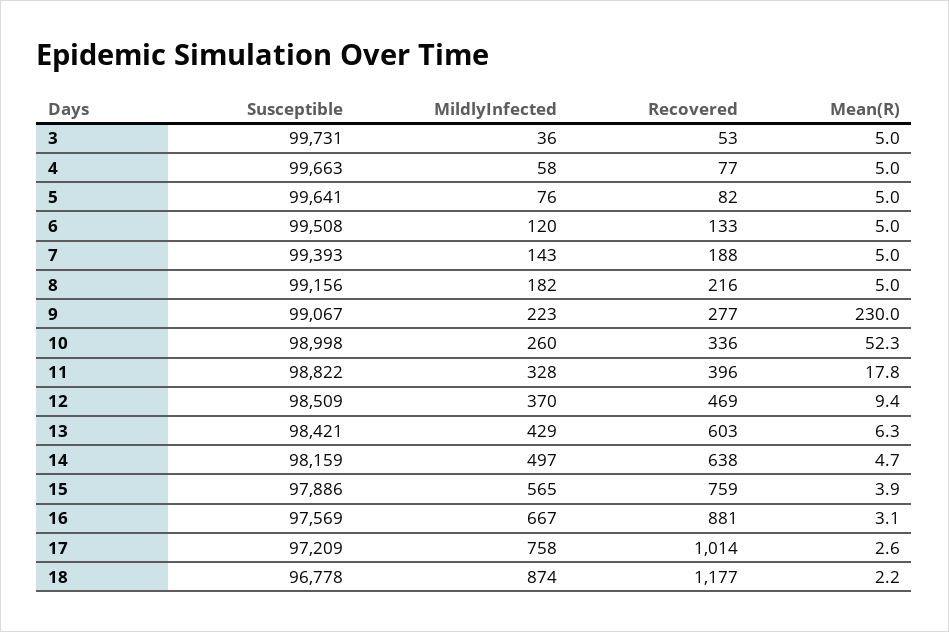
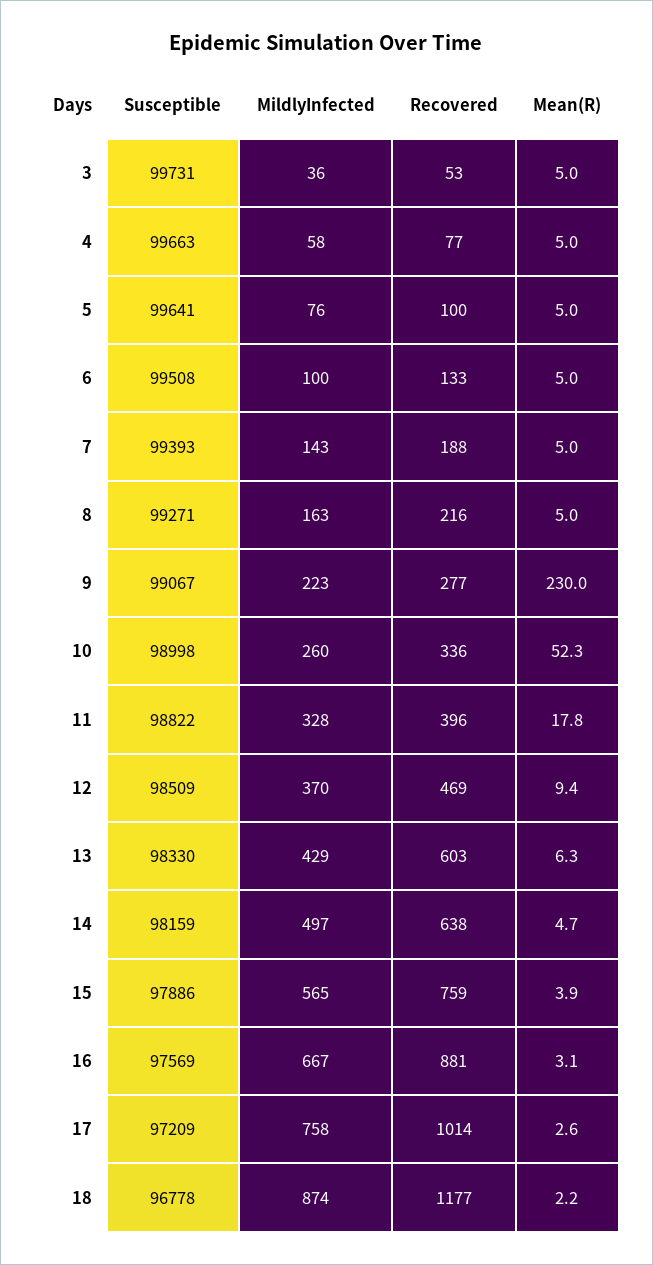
  {
    "Susceptible": {
      "3": 99731,
      "4": 99663,
      "5": 99641,
      "6": 99508,
      "7": 99393,
-     "8": 99156,
+     "8": 99271,
      "9": 99067,
      "10": 98998,
      "11": 98822,
      "12": 98509,
-     "13": 98421,
+     "13": 98330,
      "14": 98159,
      "15": 97886,
      "16": 97569,
      "17": 97209,
      "18": 96778
    },
    "MildlyInfected": {
      "3": 36,
      "4": 58,
      "5": 76,
-     "6": 120,
+     "6": 100,
      "7": 143,
-     "8": 182,
+     "8": 163,
      "9": 223,
      "10": 260,
      "11": 328,
      "12": 370,
      "13": 429,
      "14": 497,
      "15": 565,
      "16": 667,
      "17": 758,
      "18": 874
    },
    "Recovered": {
      "3": 53,
      "4": 77,
-     "5": 82,
+     "5": 100,
      "6": 133,
      "7": 188,
      "8": 216,
      "9": 277,
      "10": 336,
      "11": 396,
      "12": 469,
      "13": 603,
      "14": 638,
      "15": 759,
      "16": 881,
      "17": 1014,
      "18": 1177
    },
    "Mean(R)": {
      "3": 5,
      "4": 5,
      "5": 5,
      "6": 5,
      "7": 5,
      "8": 5,
      "9": 230,
      "10": 52.3,
      "11": 17.8,
      "12": 9.4,
      "13": 6.3,
      "14": 4.7,
      "15": 3.9,
      "16": 3.1,
      "17": 2.6,
      "18": 2.2
    }
  }

